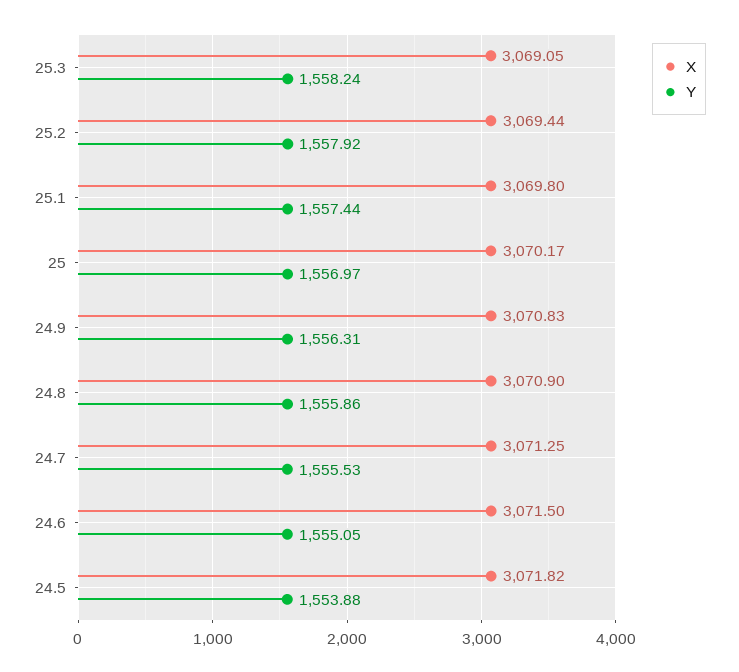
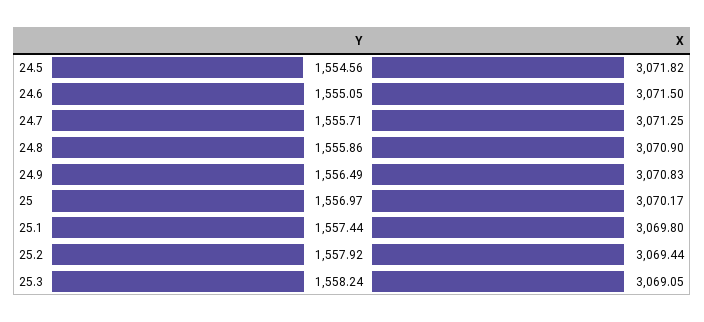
  {
    "X": {
      "25.3": 3069.05,
      "25.2": 3069.44,
      "25.1": 3069.8,
      "25": 3070.17,
      "24.9": 3070.83,
      "24.8": 3070.9,
      "24.7": 3071.25,
      "24.6": 3071.5,
      "24.5": 3071.82
    },
    "Y": {
      "25.3": 1558.24,
      "25.2": 1557.92,
      "25.1": 1557.44,
      "25": 1556.97,
-     "24.9": 1556.31,
+     "24.9": 1556.49,
      "24.8": 1555.86,
-     "24.7": 1555.53,
+     "24.7": 1555.71,
      "24.6": 1555.05,
-     "24.5": 1553.88
+     "24.5": 1554.56
    }
  }

